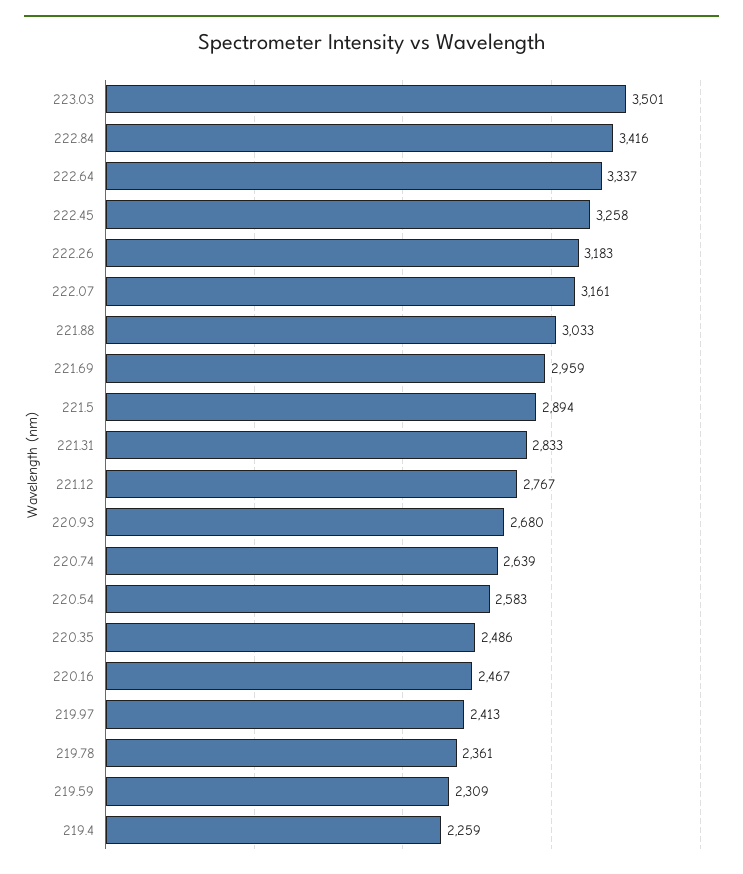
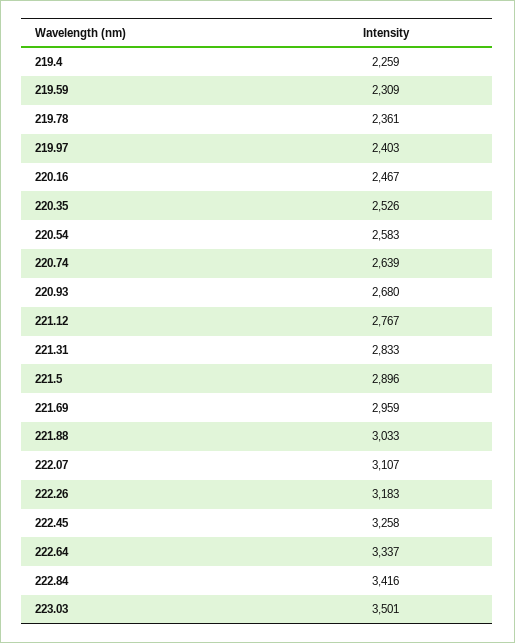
  {
    "223.03": 3501,
    "222.84": 3416,
    "222.64": 3337,
    "222.45": 3258,
    "222.26": 3183,
-   "222.07": 3161,
+   "222.07": 3107,
    "221.88": 3033,
    "221.69": 2959,
-   "221.5": 2894,
+   "221.5": 2896,
    "221.31": 2833,
    "221.12": 2767,
    "220.93": 2680,
    "220.74": 2639,
    "220.54": 2583,
-   "220.35": 2486,
+   "220.35": 2526,
    "220.16": 2467,
-   "219.97": 2413,
+   "219.97": 2403,
    "219.78": 2361,
    "219.59": 2309,
    "219.4": 2259
  }

